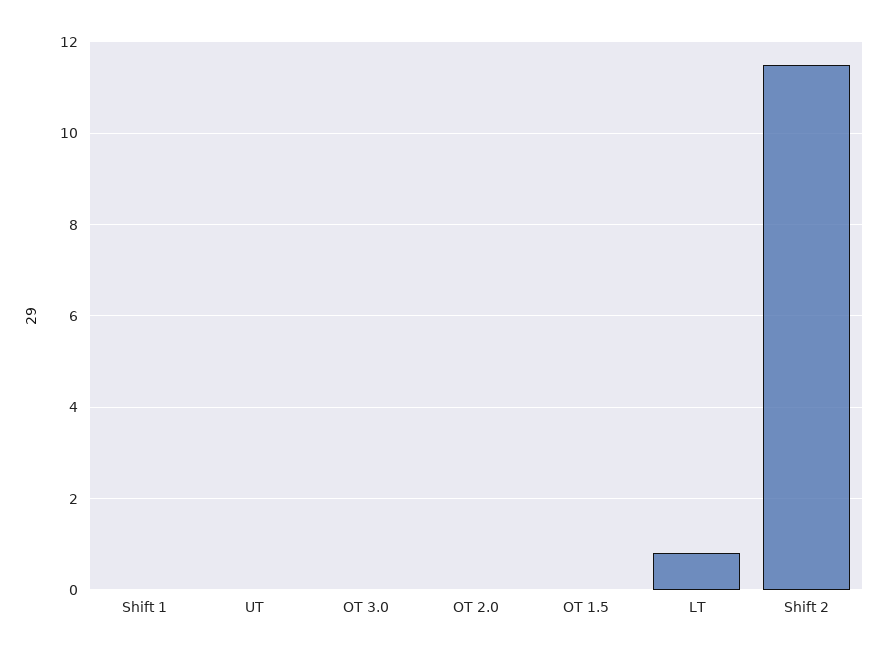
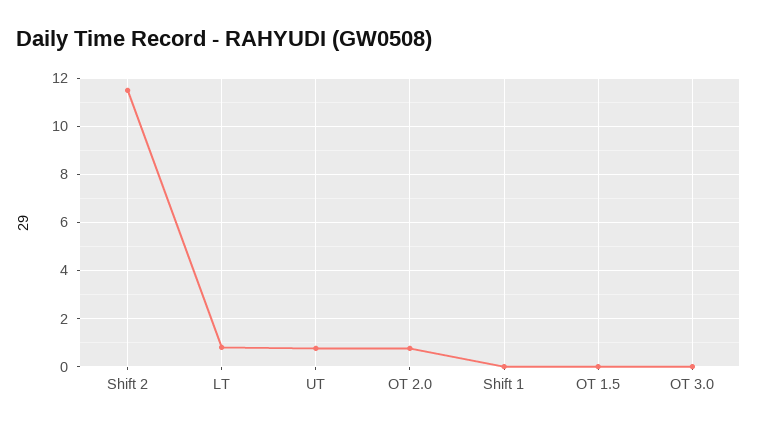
  {
    "Shift 1": 0,
-   "UT": 0,
+   "UT": 0.75,
    "OT 3.0": 0,
-   "OT 2.0": 0,
+   "OT 2.0": 0.75,
    "OT 1.5": 0,
    "LT": 0.8,
    "Shift 2": 11.4
  }

